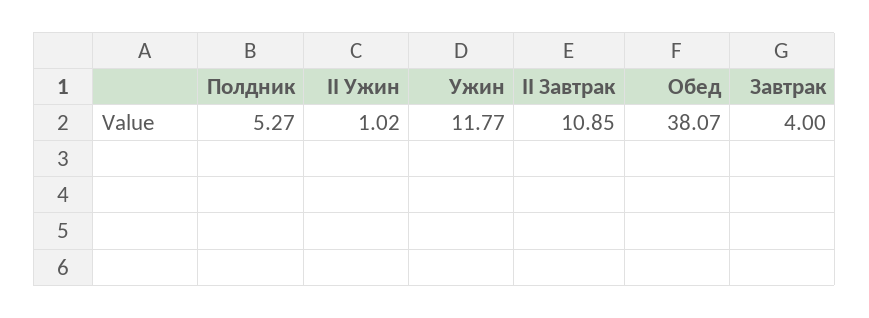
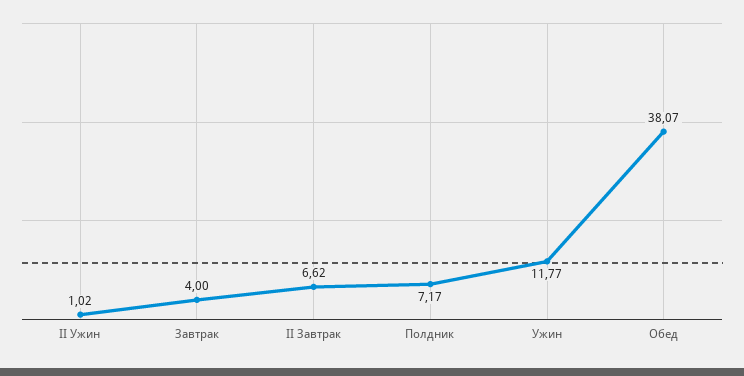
  {
-   "Полдник": 5.27,
+   "Полдник": 7.17,
    "II Ужин": 1.02,
    "Ужин": 11.77,
-   "II Завтрак": 10.85,
+   "II Завтрак": 6.62,
    "Обед": 38.07,
    "Завтрак": 4
  }

